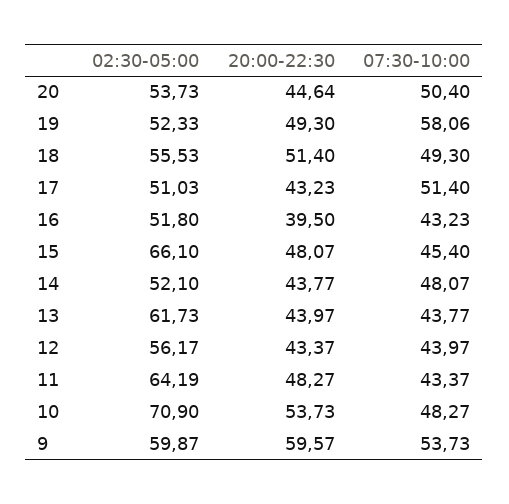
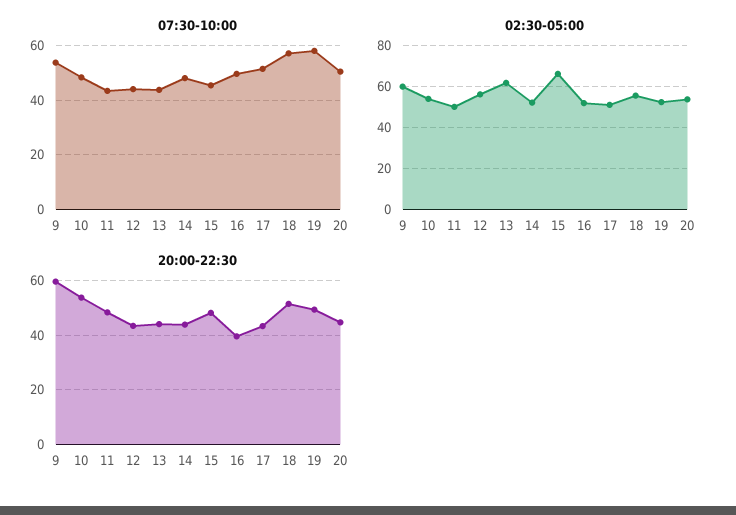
  {
    "02:30-05:00": {
      "20": 53.73,
      "19": 52.33,
      "18": 55.53,
      "17": 51.03,
      "16": 51.8,
      "15": 66.1,
      "14": 52.1,
      "13": 61.73,
      "12": 56.17,
-     "11": 64.19,
+     "11": 50,
-     "10": 70.9,
+     "10": 55,
      "9": 59.87
    },
    "20:00-22:30": {
      "20": 44.64,
      "19": 49.3,
      "18": 51.4,
      "17": 43.23,
      "16": 39.5,
      "15": 48.07,
      "14": 43.77,
      "13": 43.97,
      "12": 43.37,
      "11": 48.27,
      "10": 53.73,
      "9": 59.57
    },
    "07:30-10:00": {
      "20": 50.4,
      "19": 58.06,
-     "18": 49.3,
+     "18": 57.5,
      "17": 51.4,
-     "16": 43.23,
+     "16": 50,
      "15": 45.4,
      "14": 48.07,
      "13": 43.77,
      "12": 43.97,
      "11": 43.37,
      "10": 48.27,
      "9": 53.73
    }
  }

